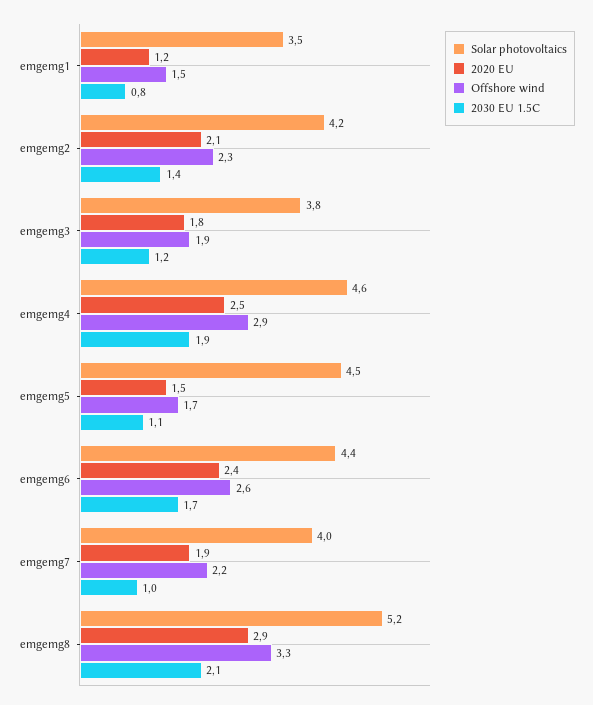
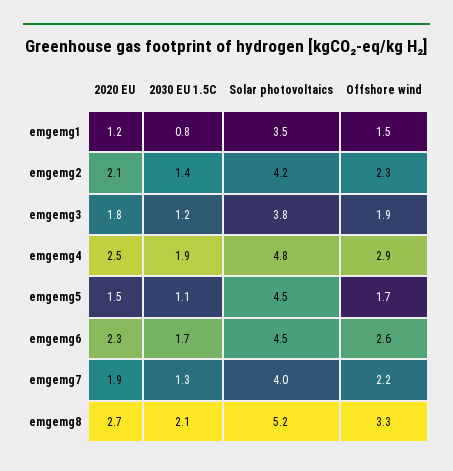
  {
    "Solar photovoltaics": {
      "emgemg1": 3.5,
      "emgemg2": 4.2,
      "emgemg3": 3.8,
-     "emgemg4": 4.6,
+     "emgemg4": 4.8,
      "emgemg5": 4.5,
-     "emgemg6": 4.4,
+     "emgemg6": 4.5,
      "emgemg7": 4,
      "emgemg8": 5.2
    },
    "2020 EU": {
      "emgemg1": 1.2,
      "emgemg2": 2.1,
      "emgemg3": 1.8,
      "emgemg4": 2.5,
      "emgemg5": 1.5,
-     "emgemg6": 2.4,
+     "emgemg6": 2.3,
      "emgemg7": 1.9,
-     "emgemg8": 2.9
+     "emgemg8": 2.7
    },
    "Offshore wind": {
      "emgemg1": 1.5,
      "emgemg2": 2.3,
      "emgemg3": 1.9,
      "emgemg4": 2.9,
      "emgemg5": 1.7,
      "emgemg6": 2.6,
      "emgemg7": 2.2,
      "emgemg8": 3.3
    },
    "2030 EU 1.5C": {
      "emgemg1": 0.8,
      "emgemg2": 1.4,
      "emgemg3": 1.2,
      "emgemg4": 1.9,
      "emgemg5": 1.1,
      "emgemg6": 1.7,
-     "emgemg7": 1,
+     "emgemg7": 1.3,
      "emgemg8": 2.1
    }
  }

